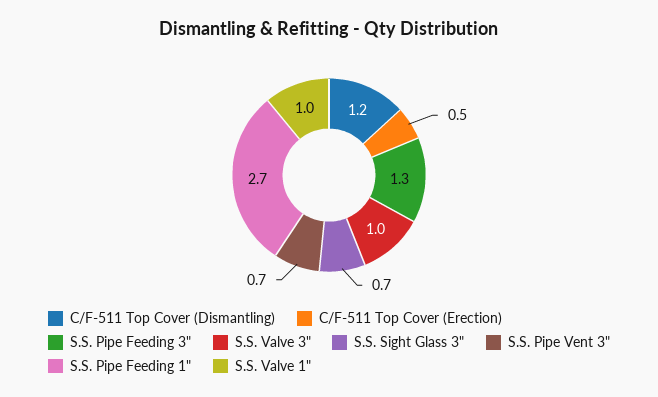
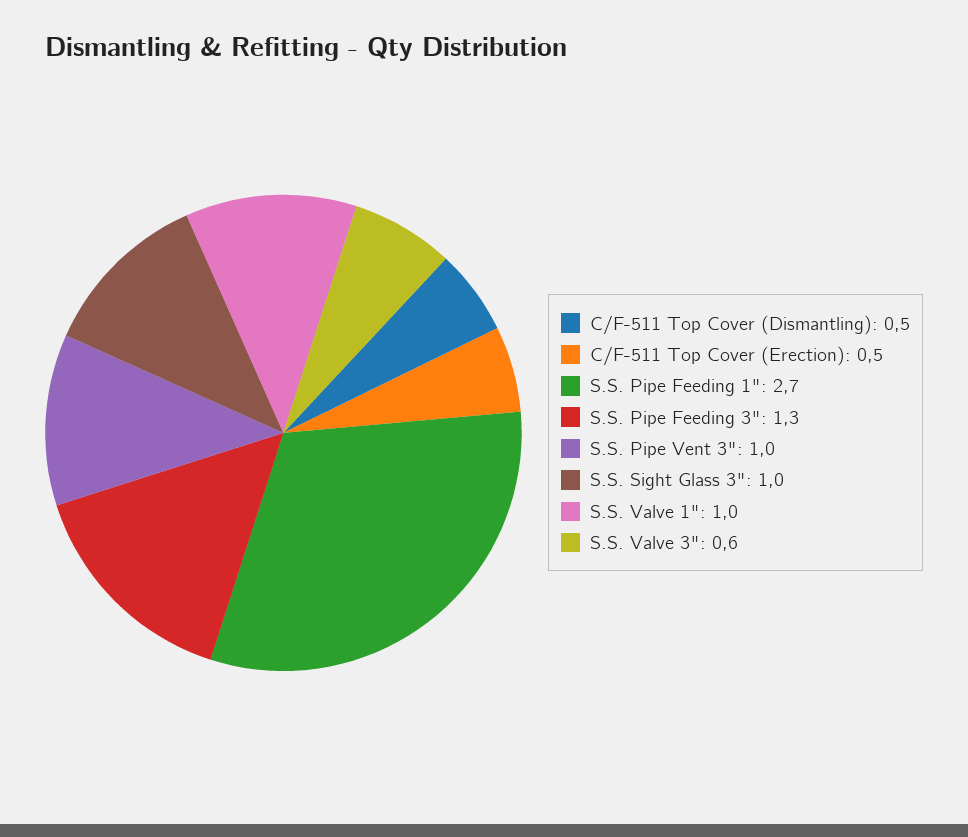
  {
-   "C/F-511 Top Cover (Dismantling)": 1.2,
+   "C/F-511 Top Cover (Dismantling)": 0.5,
    "C/F-511 Top Cover (Erection)": 0.5,
    "S.S. Pipe Feeding 3\"": 1.3,
-   "S.S. Valve 3\"": 1,
+   "S.S. Valve 3\"": 0.6,
-   "S.S. Sight Glass 3\"": 0.7,
+   "S.S. Sight Glass 3\"": 1,
-   "S.S. Pipe Vent 3\"": 0.7,
+   "S.S. Pipe Vent 3\"": 1,
    "S.S. Pipe Feeding 1\"": 2.7,
    "S.S. Valve 1\"": 1
  }

